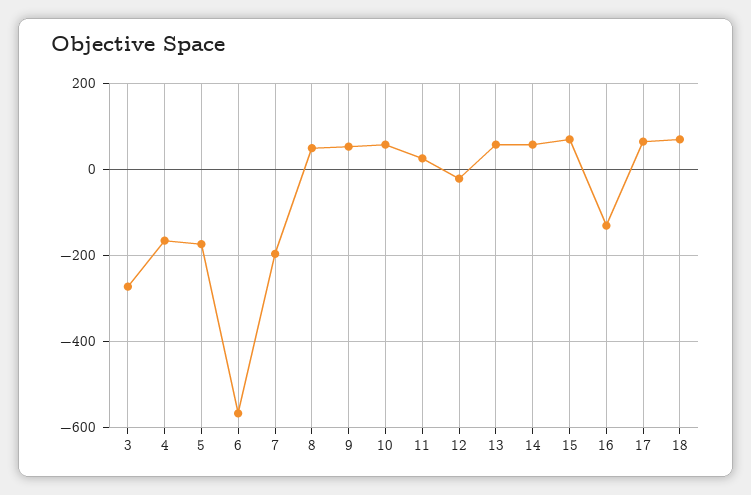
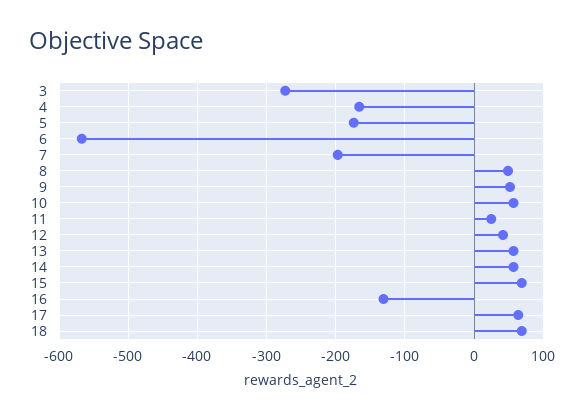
  {
    "3": -270,
    "4": -170,
    "5": -170,
    "6": -570,
    "7": -200,
    "8": 50,
    "9": 50,
    "10": 60,
    "11": 30,
-   "12": -20,
+   "12": 40,
    "13": 60,
    "14": 60,
    "15": 70,
    "16": -130,
    "17": 60,
    "18": 70
  }

